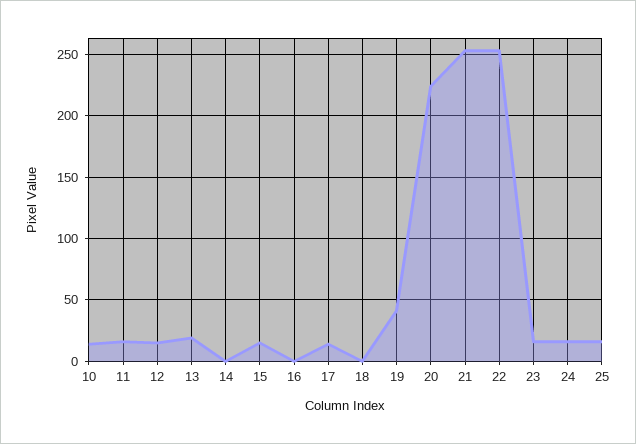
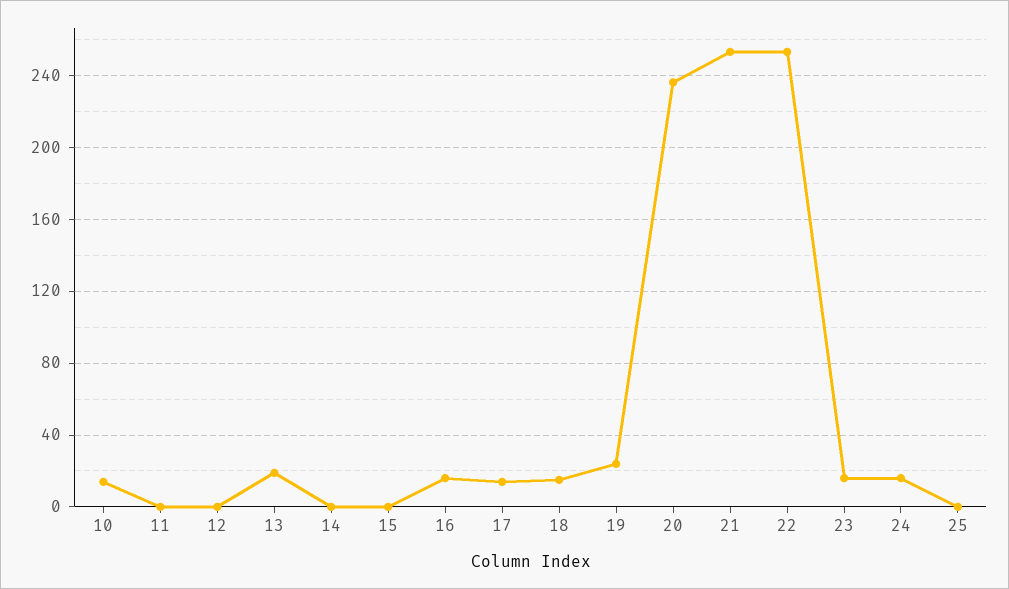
  {
    "10": 15,
-   "11": 15,
+   "11": 0,
-   "12": 15,
+   "12": 0,
    "13": 20,
    "14": 0,
-   "15": 15,
+   "15": 0,
-   "16": 0,
+   "16": 15,
    "17": 15,
-   "18": 0,
+   "18": 15,
-   "19": 40,
+   "19": 25,
-   "20": 225,
+   "20": 235,
    "21": 255,
    "22": 255,
    "23": 15,
    "24": 15,
-   "25": 15
+   "25": 0
  }

